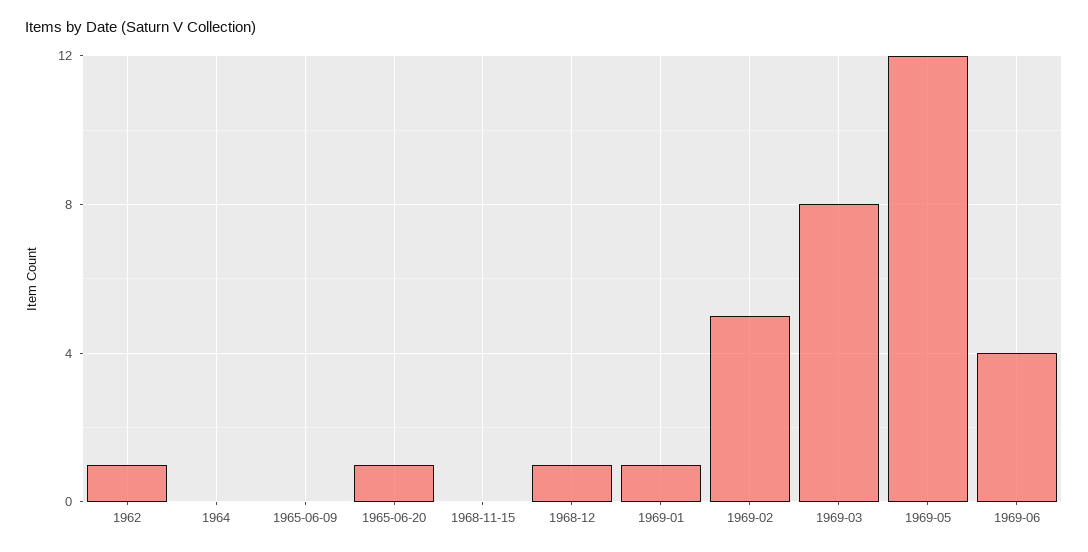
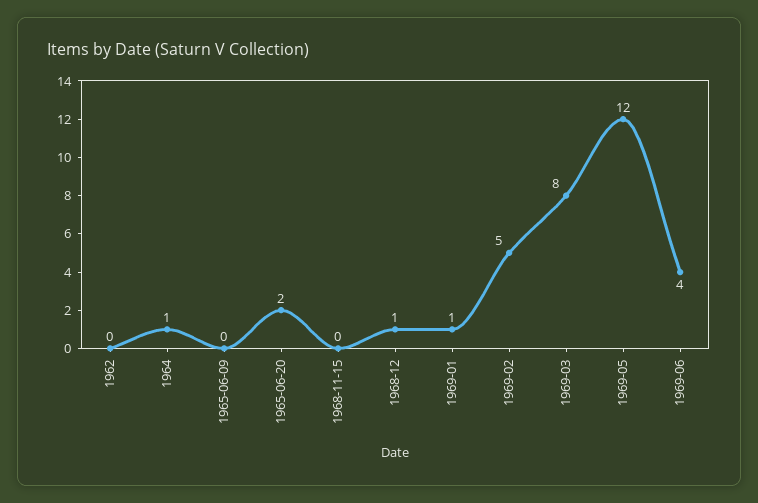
  {
-   "1962": 1,
+   "1962": 0,
-   "1964": 0,
+   "1964": 1,
    "1965-06-09": 0,
-   "1965-06-20": 1,
+   "1965-06-20": 2,
    "1968-11-15": 0,
    "1968-12": 1,
    "1969-01": 1,
    "1969-02": 5,
    "1969-03": 8,
    "1969-05": 12,
    "1969-06": 4
  }

